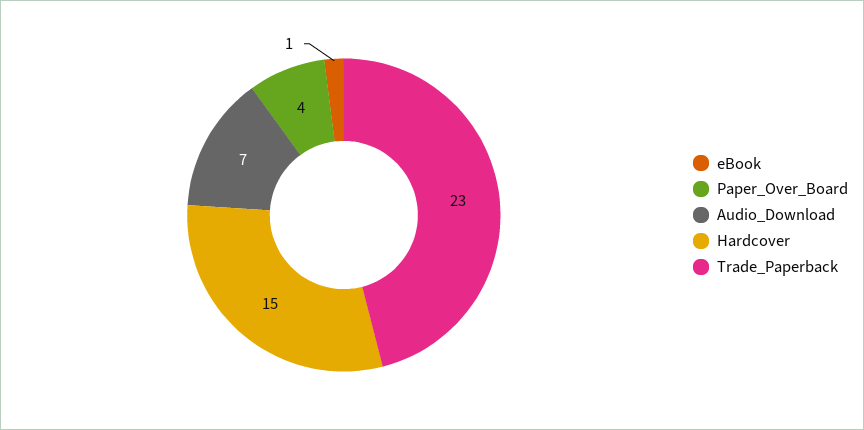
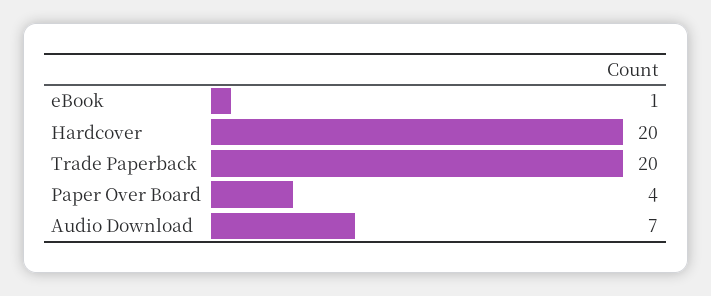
  {
    "eBook": 1,
    "Paper_Over_Board": 4,
    "Audio_Download": 7,
-   "Hardcover": 15,
+   "Hardcover": 20,
-   "Trade_Paperback": 23
+   "Trade_Paperback": 20
  }

